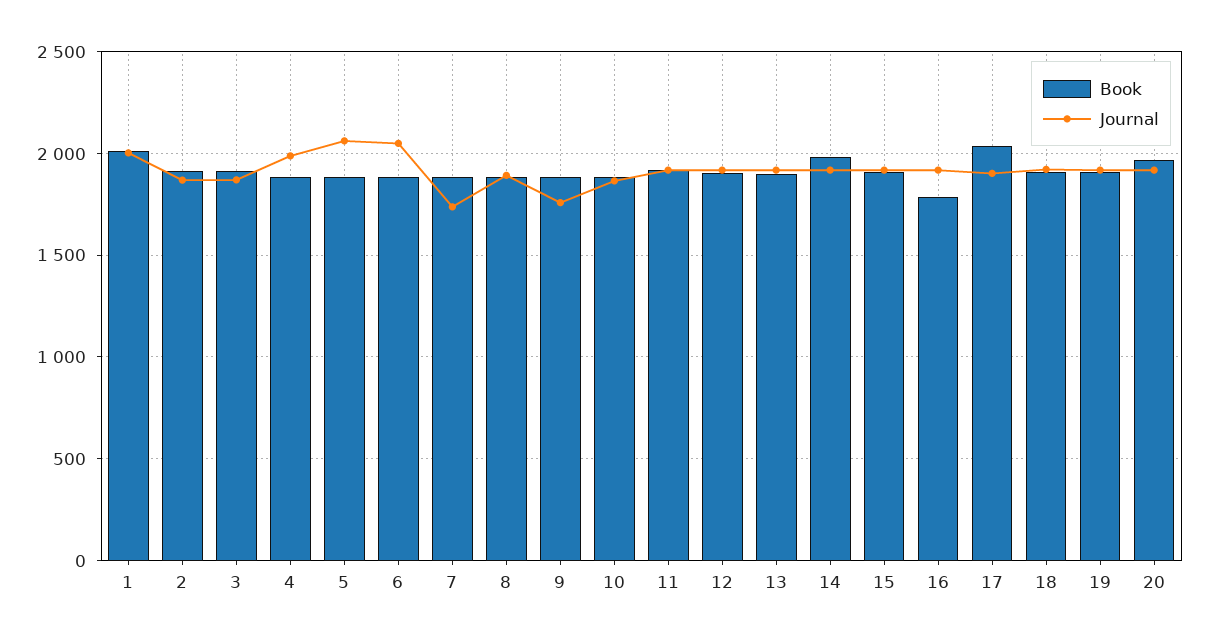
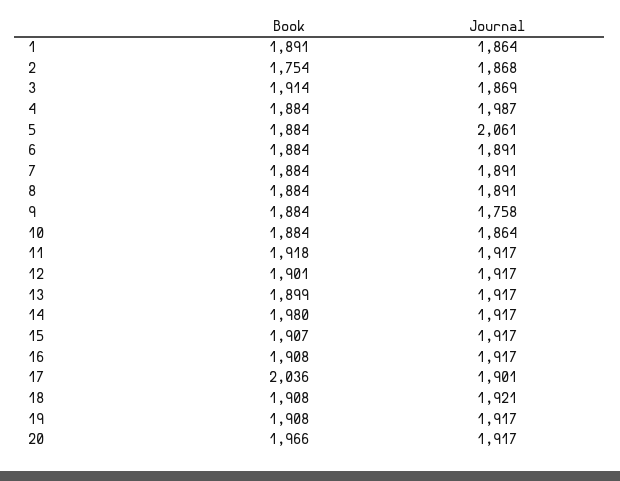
  {
    "Book": {
-     "1": 2000,
+     "1": 1891,
-     "2": 1900,
+     "2": 1754,
      "3": 1914,
      "4": 1884,
      "5": 1884,
      "6": 1884,
      "7": 1884,
      "8": 1884,
      "9": 1884,
      "10": 1884,
      "11": 1918,
      "12": 1901,
      "13": 1899,
      "14": 1980,
      "15": 1907,
-     "16": 1800,
+     "16": 1908,
      "17": 2036,
      "18": 1908,
      "19": 1908,
      "20": 1966
    },
    "Journal": {
-     "1": 2000,
+     "1": 1864,
      "2": 1868,
      "3": 1869,
      "4": 1987,
      "5": 2061,
-     "6": 2050,
+     "6": 1891,
-     "7": 1750,
+     "7": 1891,
      "8": 1891,
      "9": 1758,
      "10": 1864,
      "11": 1917,
      "12": 1917,
      "13": 1917,
      "14": 1917,
      "15": 1917,
      "16": 1917,
      "17": 1901,
      "18": 1921,
      "19": 1917,
      "20": 1917
    }
  }

